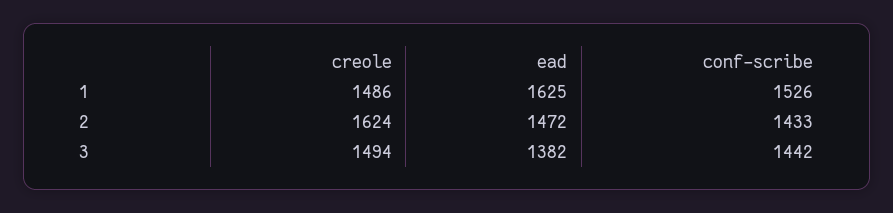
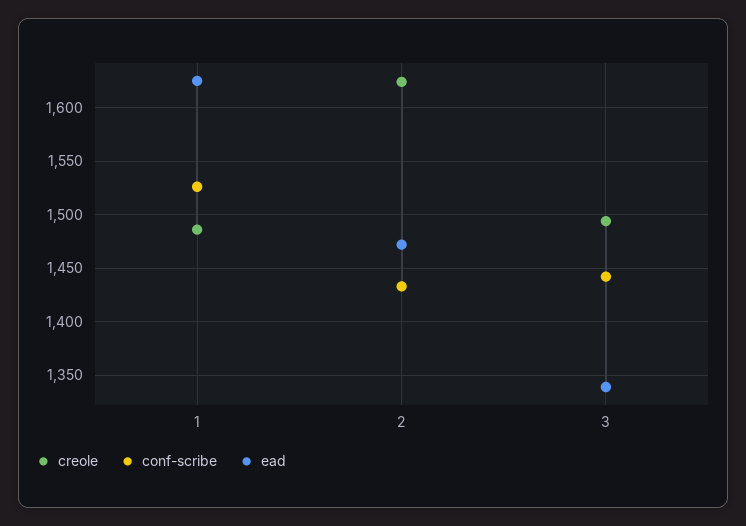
  {
    "creole": {
      "1": 1486,
      "2": 1624,
      "3": 1494
    },
    "ead": {
      "1": 1625,
      "2": 1472,
-     "3": 1382
+     "3": 1340
    },
    "conf-scribe": {
      "1": 1526,
      "2": 1433,
      "3": 1442
    }
  }

